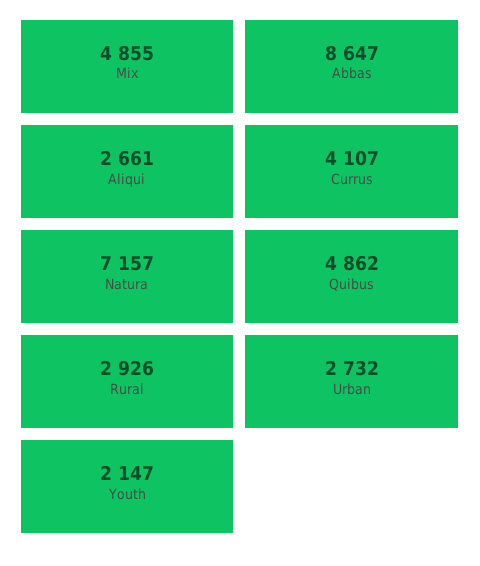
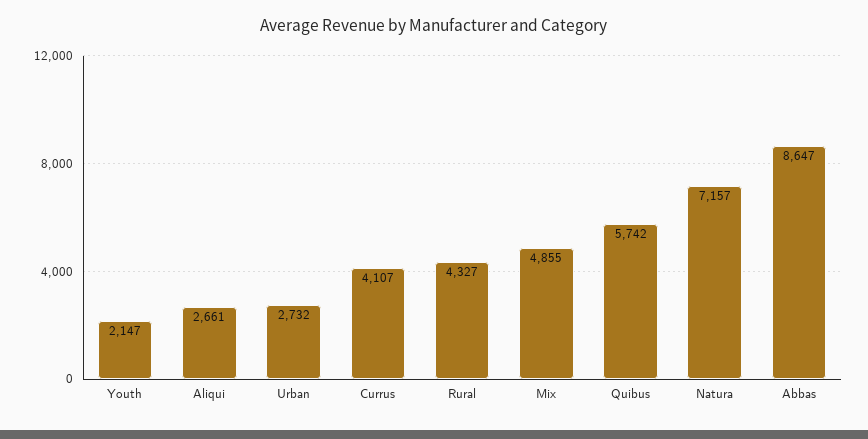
  {
    "Mix": 4855,
    "Abbas": 8647,
    "Aliqui": 2661,
    "Currus": 4107,
    "Natura": 7157,
-   "Quibus": 4862,
+   "Quibus": 5742,
-   "Rural": 2926,
+   "Rural": 4327,
    "Urban": 2732,
    "Youth": 2147
  }

